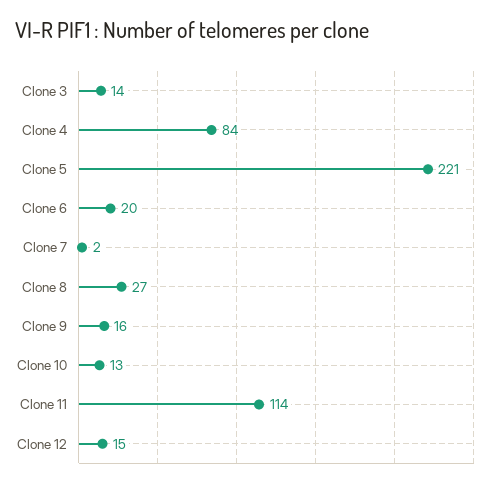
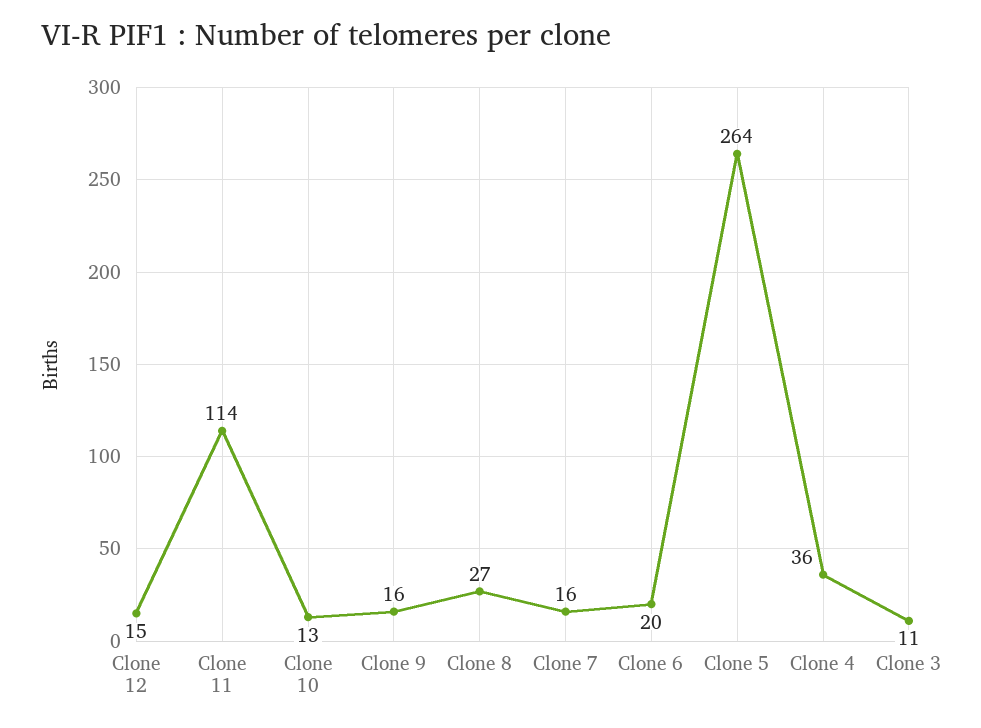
  {
-   "Clone 3": 14,
+   "Clone 3": 11,
-   "Clone 4": 84,
+   "Clone 4": 36,
-   "Clone 5": 221,
+   "Clone 5": 264,
    "Clone 6": 20,
-   "Clone 7": 2,
+   "Clone 7": 16,
    "Clone 8": 27,
    "Clone 9": 16,
    "Clone 10": 13,
    "Clone 11": 114,
    "Clone 12": 15
  }

